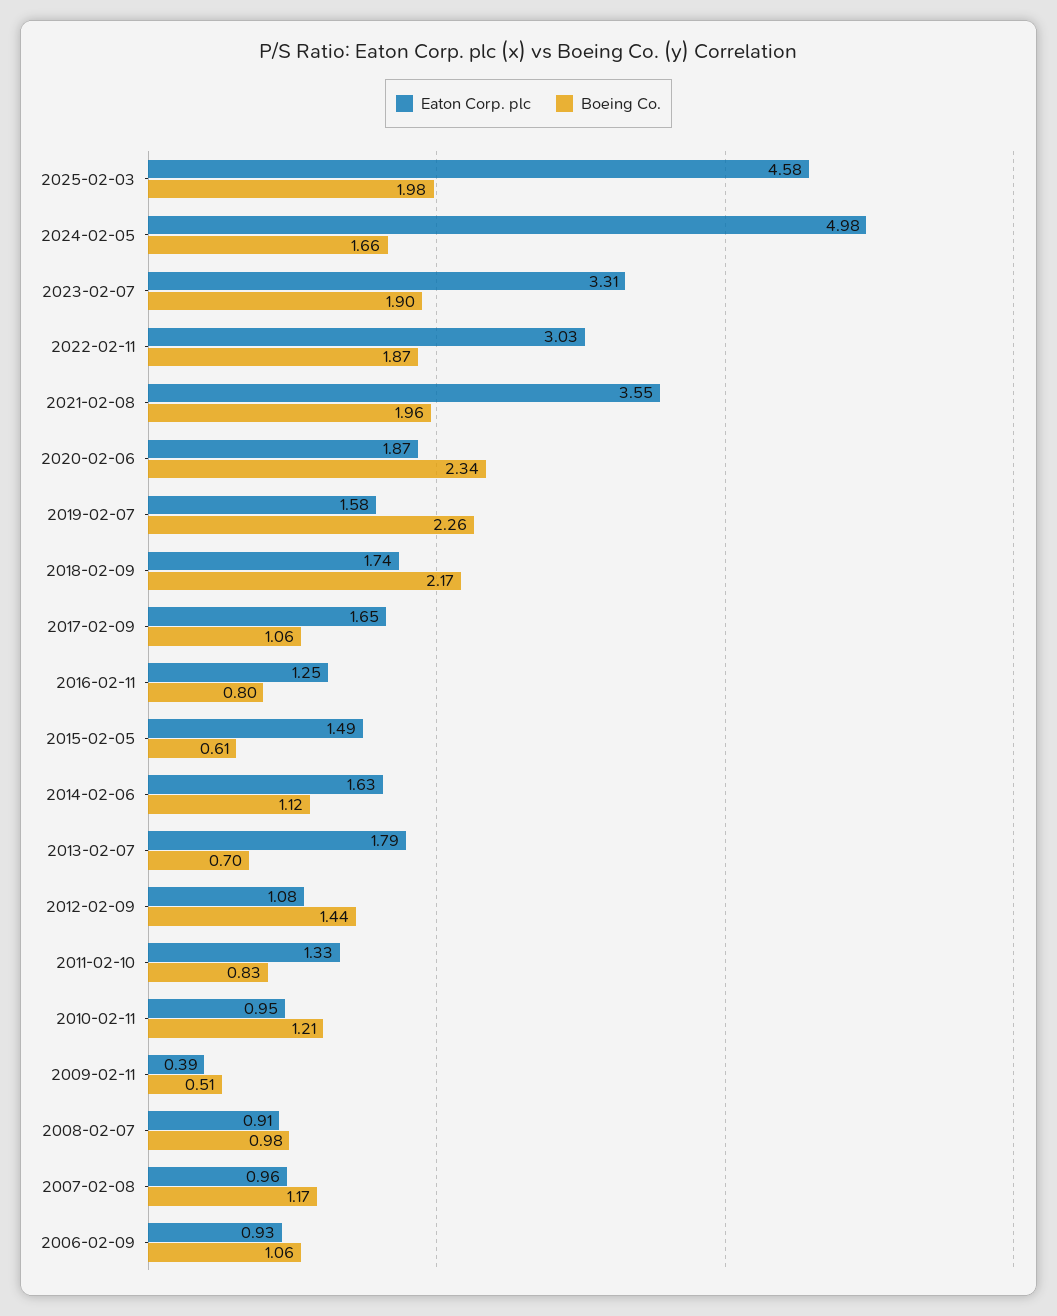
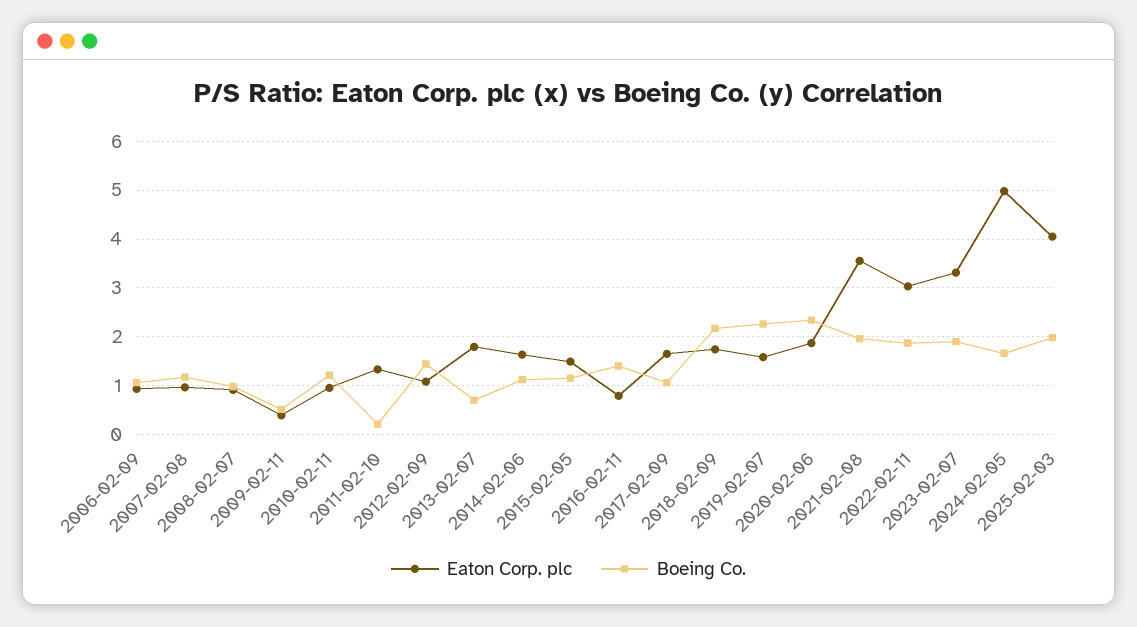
  {
    "Eaton Corp. plc": {
-     "2025-02-03": 4.58,
+     "2025-02-03": 4,
      "2024-02-05": 4.98,
      "2023-02-07": 3.31,
      "2022-02-11": 3.03,
      "2021-02-08": 3.55,
      "2020-02-06": 1.87,
      "2019-02-07": 1.58,
      "2018-02-09": 1.74,
      "2017-02-09": 1.65,
-     "2016-02-11": 1.25,
+     "2016-02-11": 0.8,
      "2015-02-05": 1.49,
      "2014-02-06": 1.63,
      "2013-02-07": 1.79,
      "2012-02-09": 1.08,
      "2011-02-10": 1.33,
      "2010-02-11": 0.95,
      "2009-02-11": 0.39,
      "2008-02-07": 0.91,
      "2007-02-08": 0.96,
      "2006-02-09": 0.93
    },
    "Boeing Co.": {
      "2025-02-03": 1.98,
      "2024-02-05": 1.66,
      "2023-02-07": 1.9,
      "2022-02-11": 1.87,
      "2021-02-08": 1.96,
      "2020-02-06": 2.34,
      "2019-02-07": 2.26,
      "2018-02-09": 2.17,
      "2017-02-09": 1.06,
-     "2016-02-11": 0.8,
+     "2016-02-11": 1.4,
-     "2015-02-05": 0.61,
+     "2015-02-05": 1.2,
      "2014-02-06": 1.12,
      "2013-02-07": 0.7,
      "2012-02-09": 1.44,
-     "2011-02-10": 0.83,
+     "2011-02-10": 0.2,
      "2010-02-11": 1.21,
      "2009-02-11": 0.51,
      "2008-02-07": 0.98,
      "2007-02-08": 1.17,
      "2006-02-09": 1.06
    }
  }

